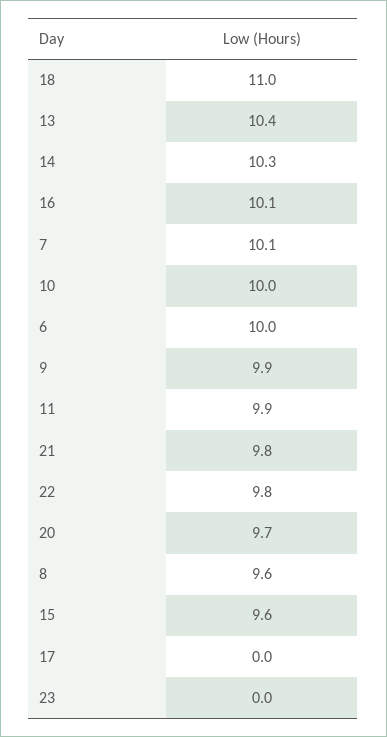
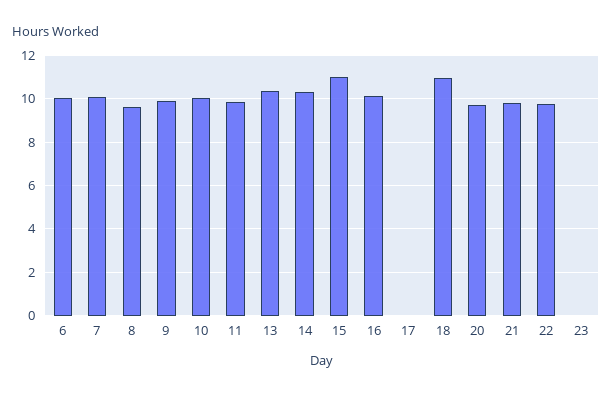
  {
    "18": 11,
    "13": 10.4,
    "14": 10.3,
    "16": 10.1,
    "7": 10.1,
    "10": 10,
    "6": 10,
    "9": 9.9,
    "11": 9.9,
    "21": 9.8,
    "22": 9.8,
    "20": 9.7,
    "8": 9.6,
-   "15": 9.6,
+   "15": 11,
    "17": 0,
    "23": 0
  }

